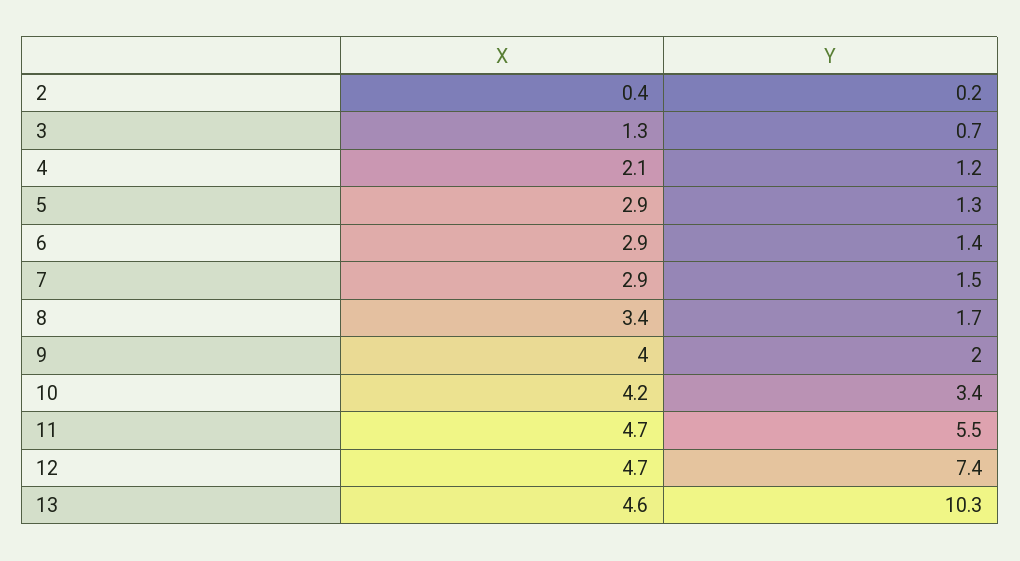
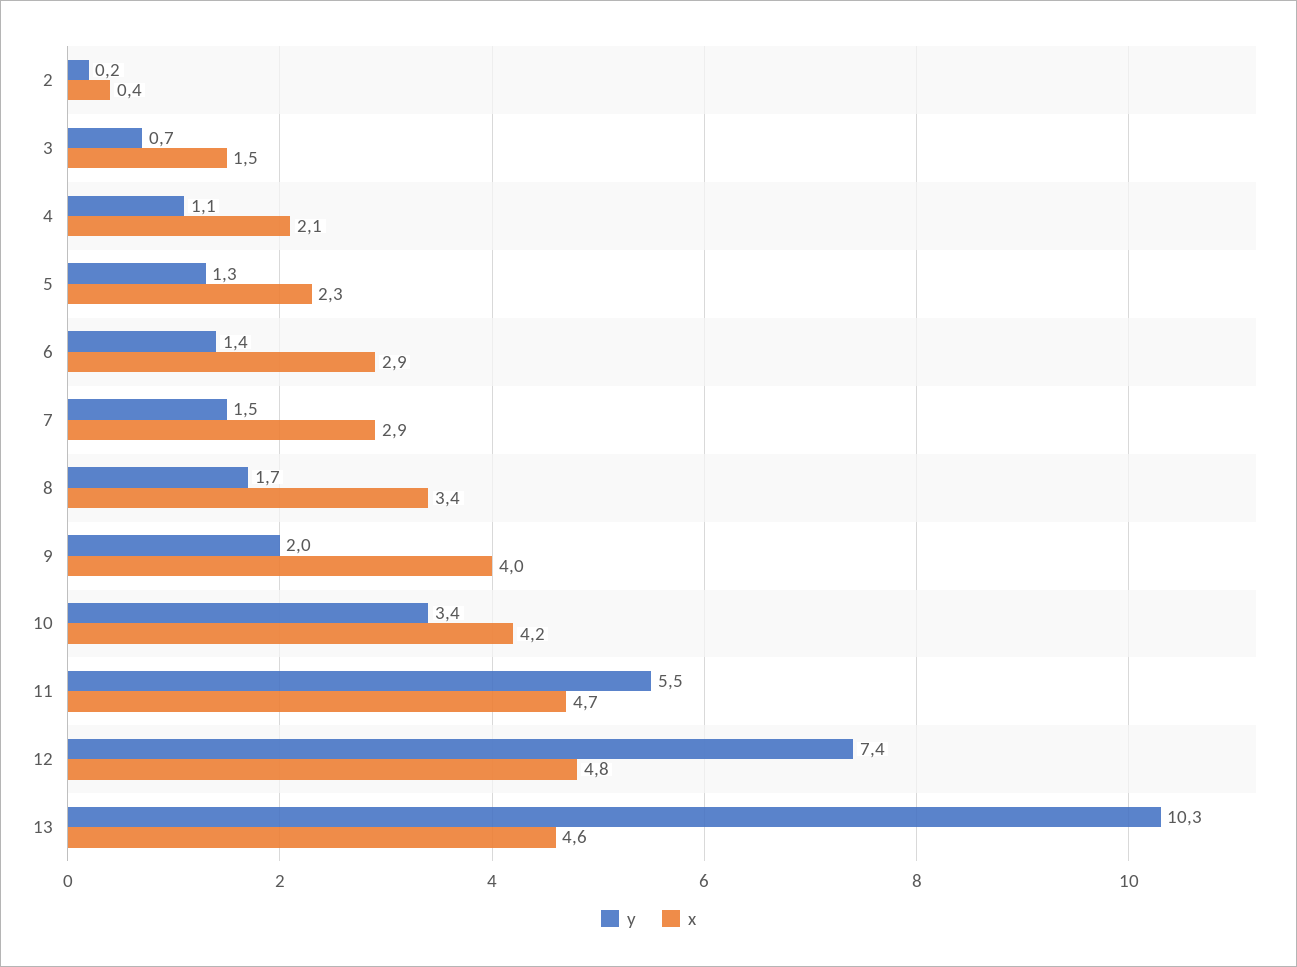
  {
    "X": {
      "2": 0.4,
-     "3": 1.3,
+     "3": 1.5,
      "4": 2.1,
-     "5": 2.9,
+     "5": 2.3,
      "6": 2.9,
      "7": 2.9,
      "8": 3.4,
      "9": 4,
      "10": 4.2,
      "11": 4.7,
-     "12": 4.7,
+     "12": 4.8,
      "13": 4.6
    },
    "Y": {
      "2": 0.2,
      "3": 0.7,
-     "4": 1.2,
+     "4": 1.1,
      "5": 1.3,
      "6": 1.4,
      "7": 1.5,
      "8": 1.7,
      "9": 2,
      "10": 3.4,
      "11": 5.5,
      "12": 7.4,
      "13": 10.3
    }
  }

